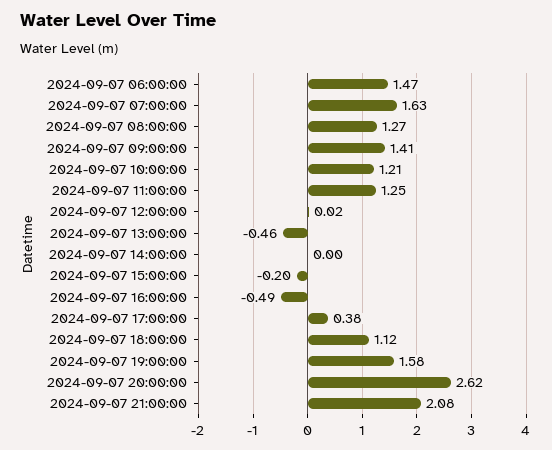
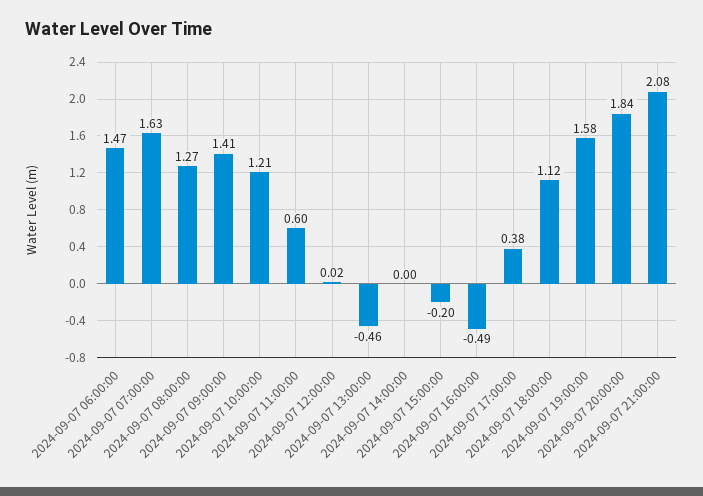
  {
    "2024-09-07 06:00:00": 1.47,
    "2024-09-07 07:00:00": 1.63,
    "2024-09-07 08:00:00": 1.27,
    "2024-09-07 09:00:00": 1.41,
    "2024-09-07 10:00:00": 1.21,
-   "2024-09-07 11:00:00": 1.25,
+   "2024-09-07 11:00:00": 0.6,
    "2024-09-07 12:00:00": 0.02,
    "2024-09-07 13:00:00": -0.46,
    "2024-09-07 14:00:00": 0,
    "2024-09-07 15:00:00": -0.2,
    "2024-09-07 16:00:00": -0.49,
    "2024-09-07 17:00:00": 0.38,
    "2024-09-07 18:00:00": 1.12,
    "2024-09-07 19:00:00": 1.58,
-   "2024-09-07 20:00:00": 2.62,
+   "2024-09-07 20:00:00": 1.84,
    "2024-09-07 21:00:00": 2.08
  }

